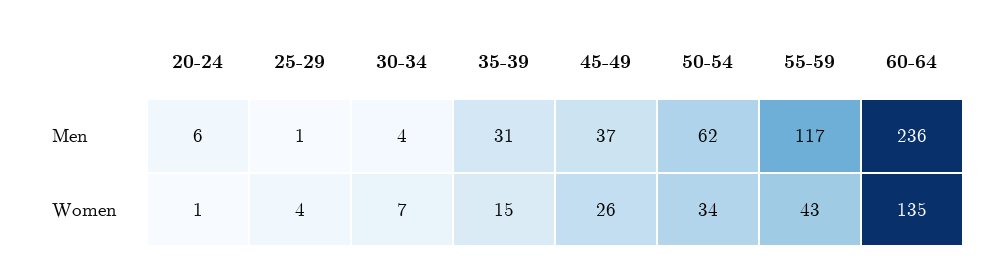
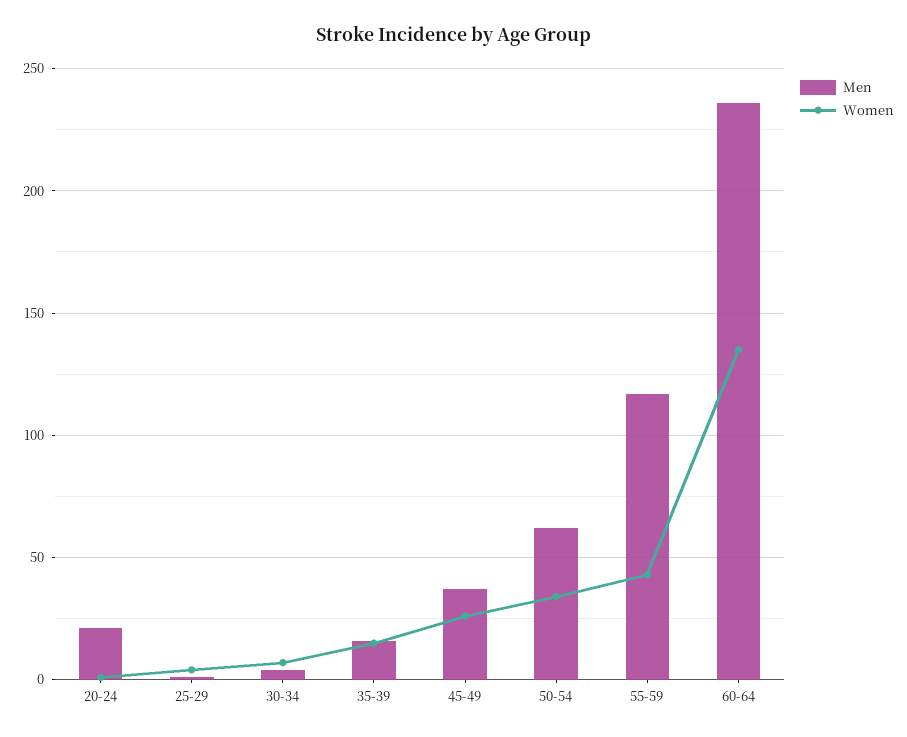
  {
    "Men": {
-     "20-24": 6,
+     "20-24": 20,
      "25-29": 1,
      "30-34": 4,
-     "35-39": 31,
+     "35-39": 15,
      "45-49": 37,
      "50-54": 62,
      "55-59": 117,
      "60-64": 236
    },
    "Women": {
      "20-24": 1,
      "25-29": 4,
      "30-34": 7,
      "35-39": 15,
      "45-49": 26,
      "50-54": 34,
      "55-59": 43,
      "60-64": 135
    }
  }

